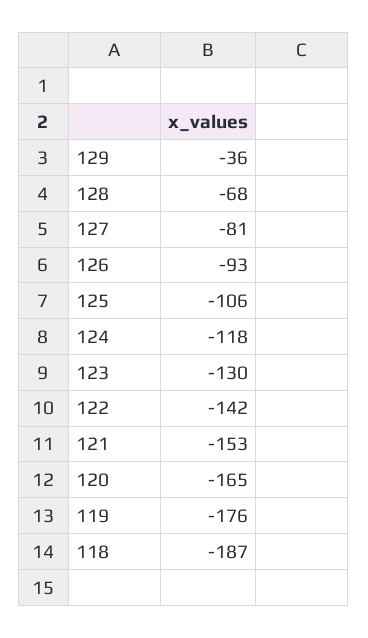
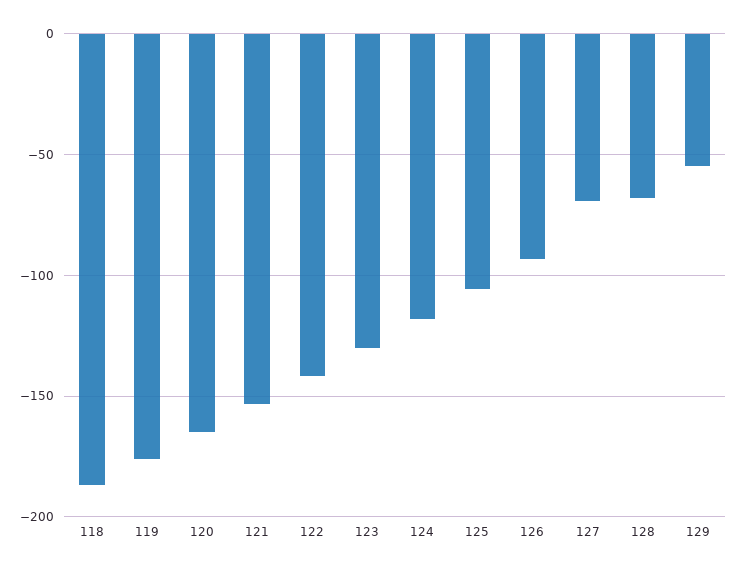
  {
-   "129": -36,
+   "129": -55,
    "128": -68,
-   "127": -81,
+   "127": -70,
    "126": -93,
    "125": -106,
    "124": -118,
    "123": -130,
    "122": -142,
    "121": -153,
    "120": -165,
    "119": -176,
    "118": -187
  }

